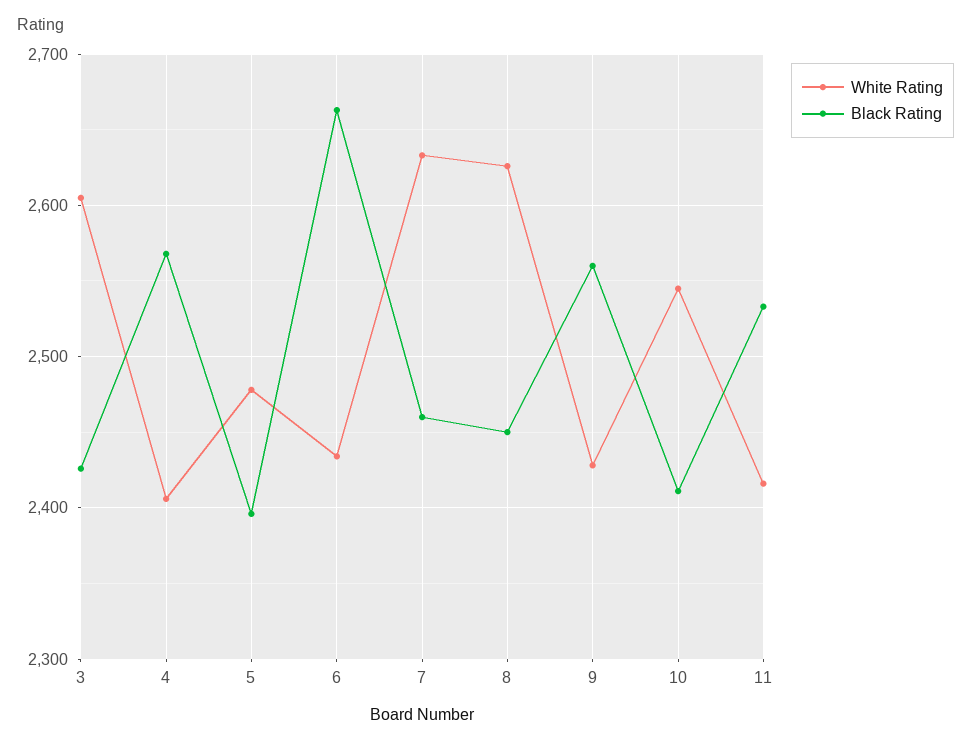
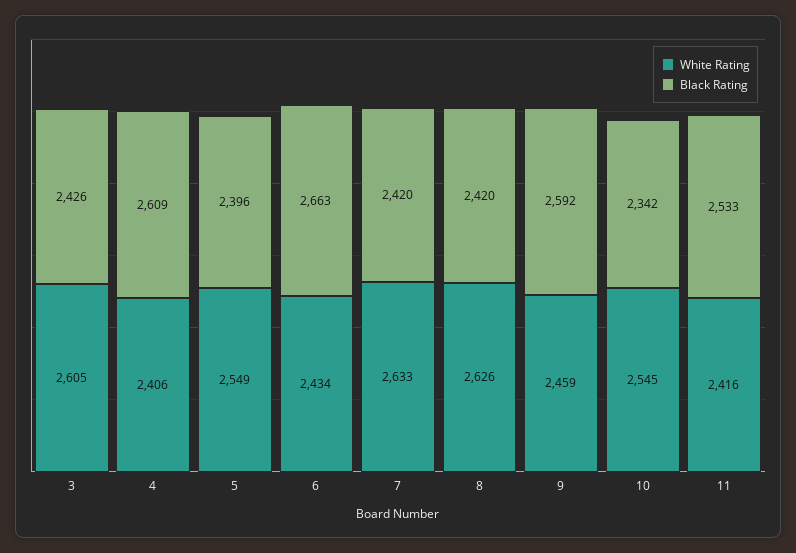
  {
    "White Rating": {
      "3": 2605,
      "4": 2406,
-     "5": 2480,
+     "5": 2549,
      "6": 2434,
      "7": 2633,
      "8": 2626,
-     "9": 2430,
+     "9": 2459,
      "10": 2545,
      "11": 2416
    },
    "Black Rating": {
      "3": 2426,
-     "4": 2570,
+     "4": 2609,
      "5": 2396,
      "6": 2663,
-     "7": 2460,
+     "7": 2420,
-     "8": 2450,
+     "8": 2420,
-     "9": 2560,
+     "9": 2592,
-     "10": 2410,
+     "10": 2342,
      "11": 2533
    }
  }

